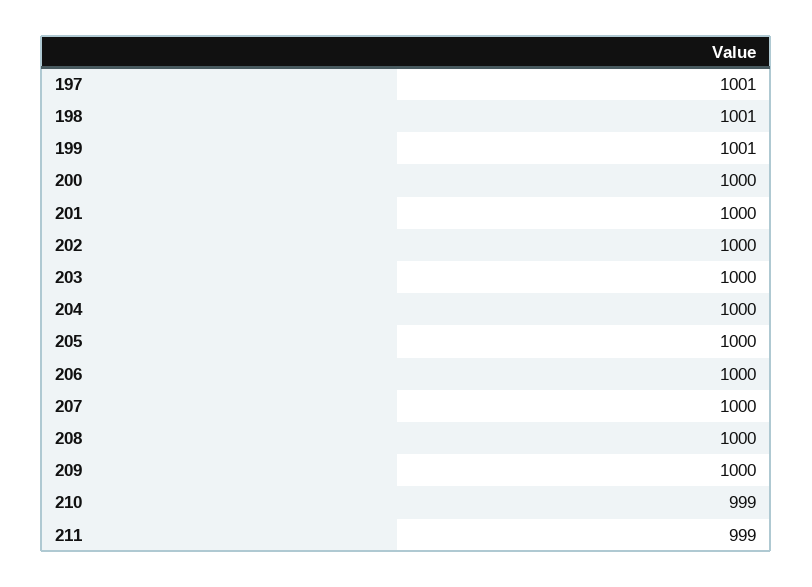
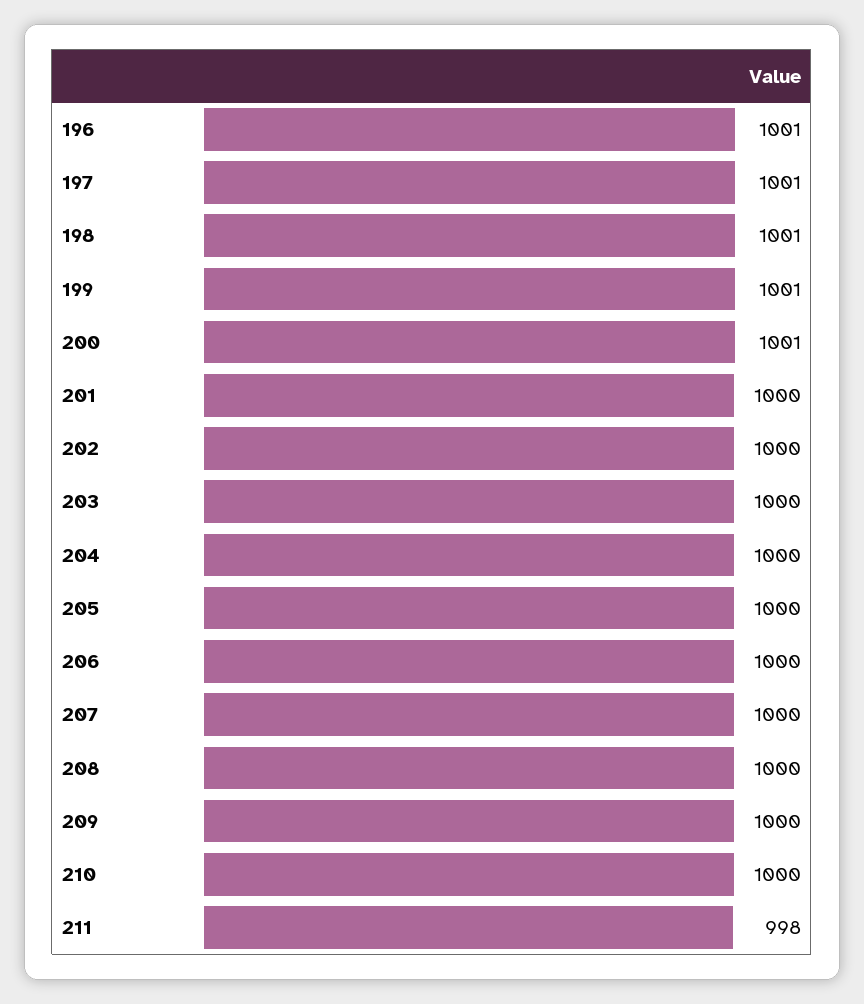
  {
    "197": 1001,
    "198": 1001,
    "199": 1001,
-   "200": 1000,
+   "200": 1001,
    "201": 1000,
    "202": 1000,
    "203": 1000,
    "204": 1000,
    "205": 1000,
    "206": 1000,
    "207": 1000,
    "208": 1000,
    "209": 1000,
-   "210": 999,
+   "210": 1000,
-   "211": 999
+   "211": 998,
+   "196": 1001
  }

